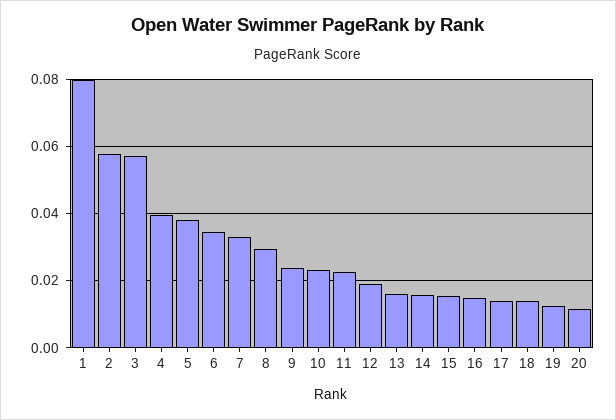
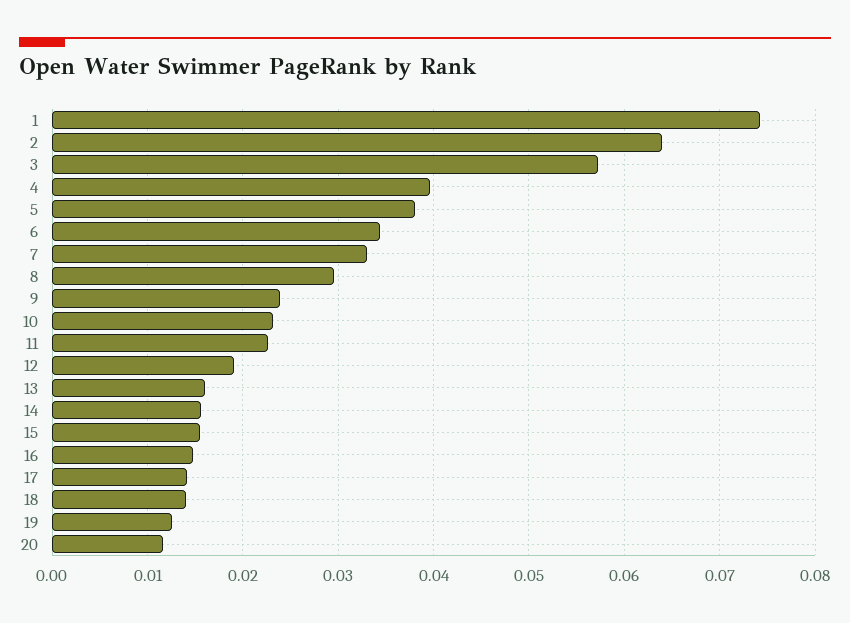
  {
-   "1": 0.08,
+   "1": 0.074,
-   "2": 0.058,
+   "2": 0.064,
    "3": 0.057,
    "4": 0.04,
    "5": 0.038,
    "6": 0.034,
    "7": 0.033,
    "8": 0.03,
    "9": 0.024,
    "10": 0.023,
    "11": 0.023,
    "12": 0.019,
    "13": 0.016,
    "14": 0.016,
    "15": 0.016,
    "16": 0.015,
    "17": 0.014,
    "18": 0.014,
    "19": 0.013,
    "20": 0.012
  }

